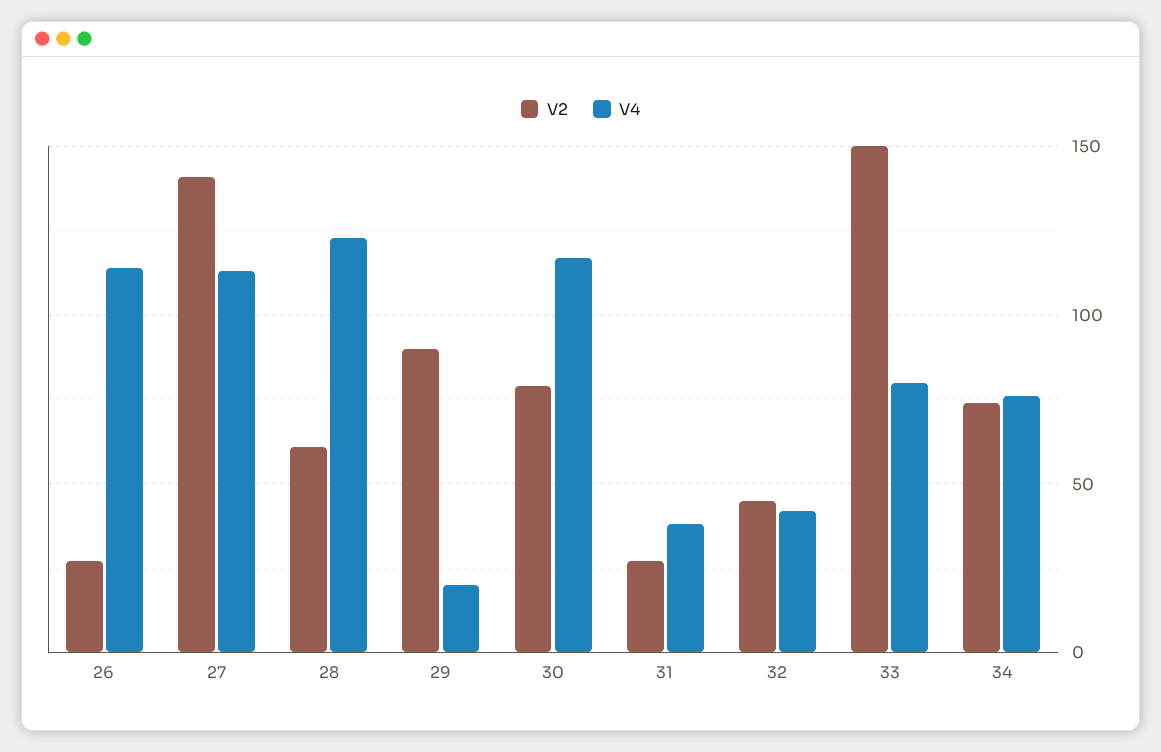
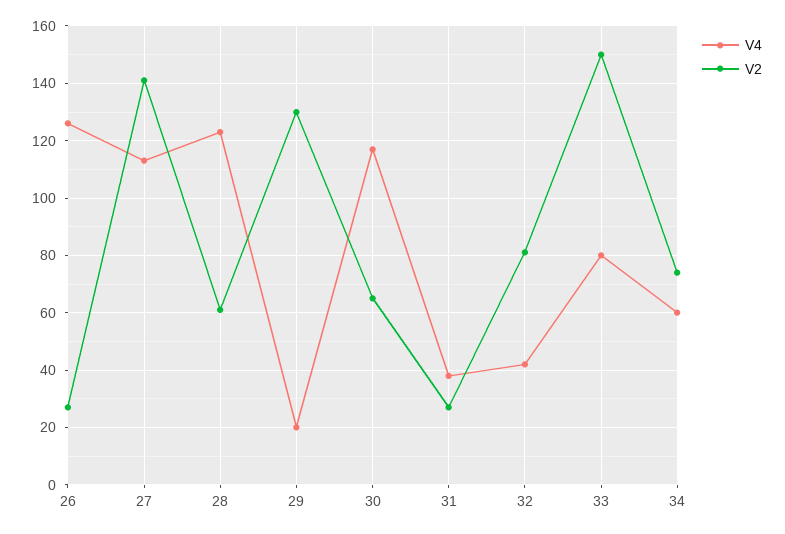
  {
    "V2": {
      "26": 25,
      "27": 140,
      "28": 60,
-     "29": 90,
+     "29": 130,
-     "30": 80,
+     "30": 65,
      "31": 25,
-     "32": 45,
+     "32": 80,
      "33": 150,
      "34": 75
    },
    "V4": {
-     "26": 115,
+     "26": 125,
      "27": 115,
      "28": 125,
      "29": 20,
      "30": 115,
      "31": 40,
      "32": 40,
      "33": 80,
-     "34": 75
+     "34": 60
    }
  }

